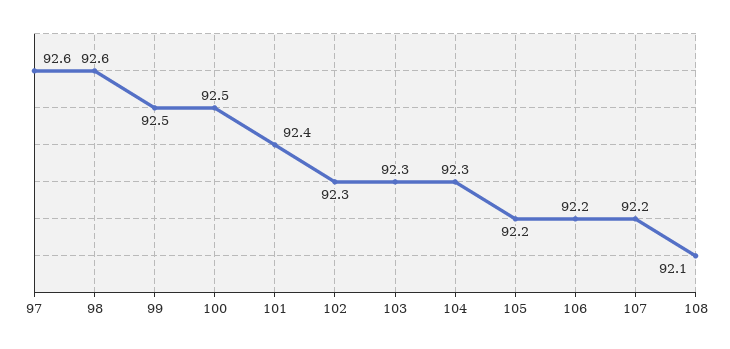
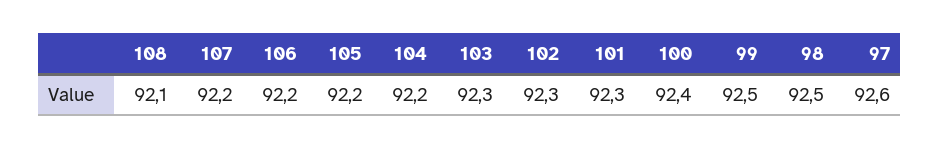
  {
    "97": 92.6,
-   "98": 92.6,
+   "98": 92.5,
    "99": 92.5,
-   "100": 92.5,
+   "100": 92.4,
-   "101": 92.4,
+   "101": 92.3,
    "102": 92.3,
    "103": 92.3,
-   "104": 92.3,
+   "104": 92.2,
    "105": 92.2,
    "106": 92.2,
    "107": 92.2,
    "108": 92.1
  }

